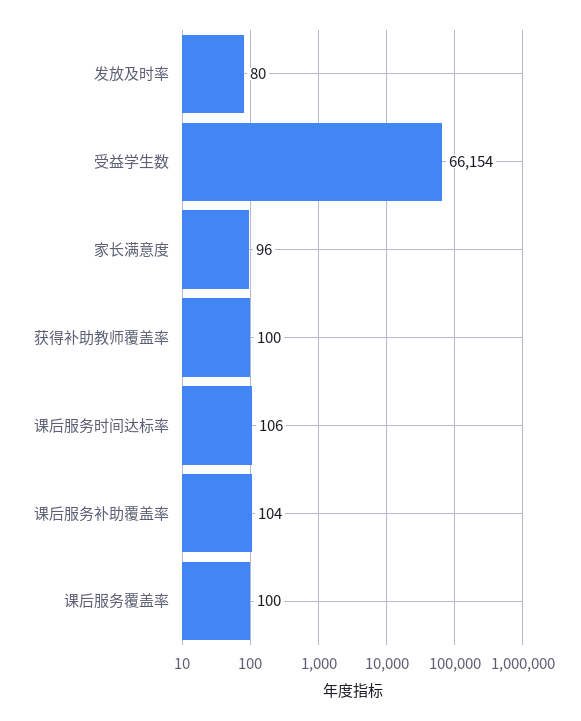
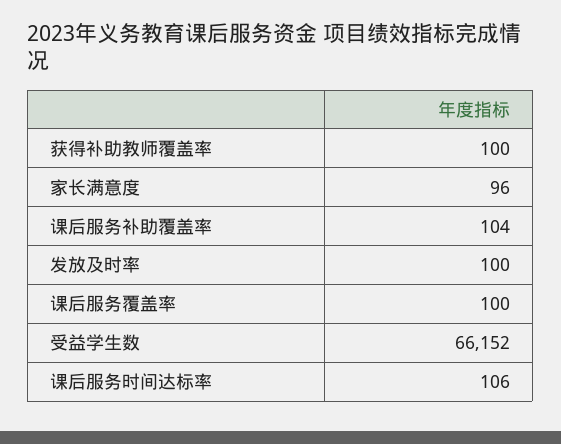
  {
-   "发放及时率": 80,
+   "发放及时率": 100,
-   "受益学生数": 66154,
+   "受益学生数": 66152,
    "家长满意度": 96,
    "获得补助教师覆盖率": 100,
    "课后服务时间达标率": 106,
    "课后服务补助覆盖率": 104,
    "课后服务覆盖率": 100
  }

